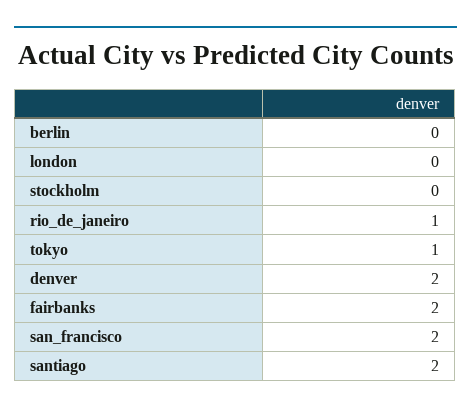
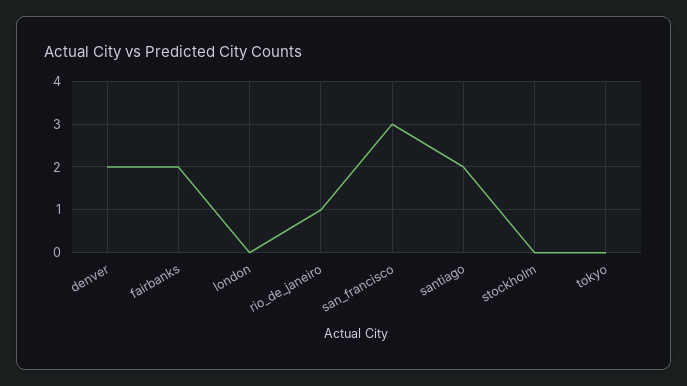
  {
-   "berlin": 0,
    "london": 0,
    "stockholm": 0,
    "rio_de_janeiro": 1,
-   "tokyo": 1,
+   "tokyo": 0,
    "denver": 2,
    "fairbanks": 2,
-   "san_francisco": 2,
+   "san_francisco": 3,
    "santiago": 2
  }

